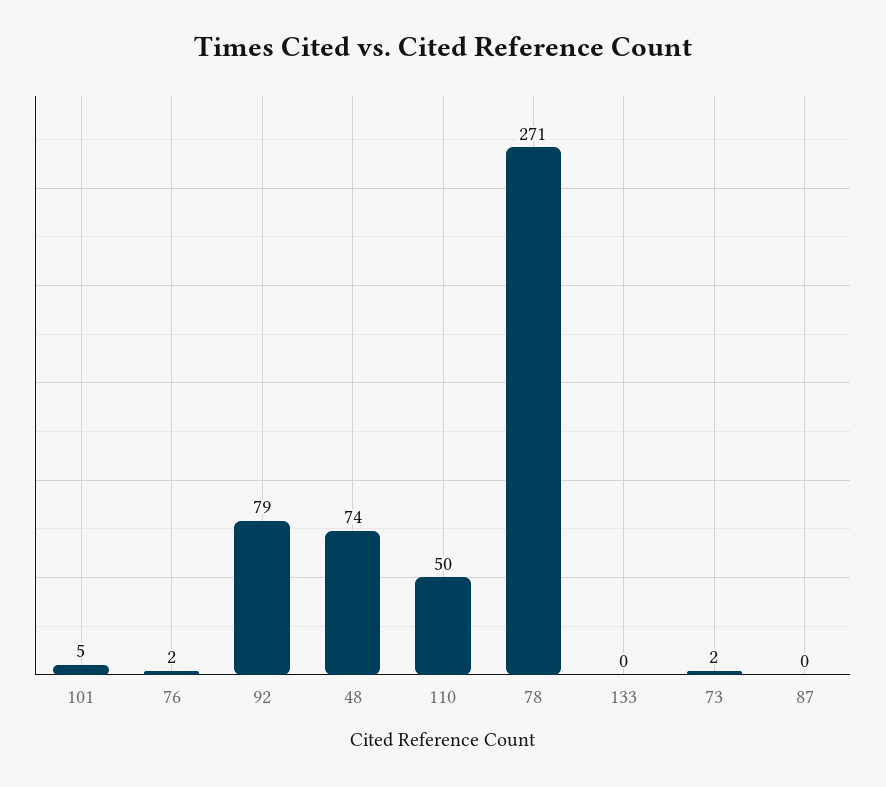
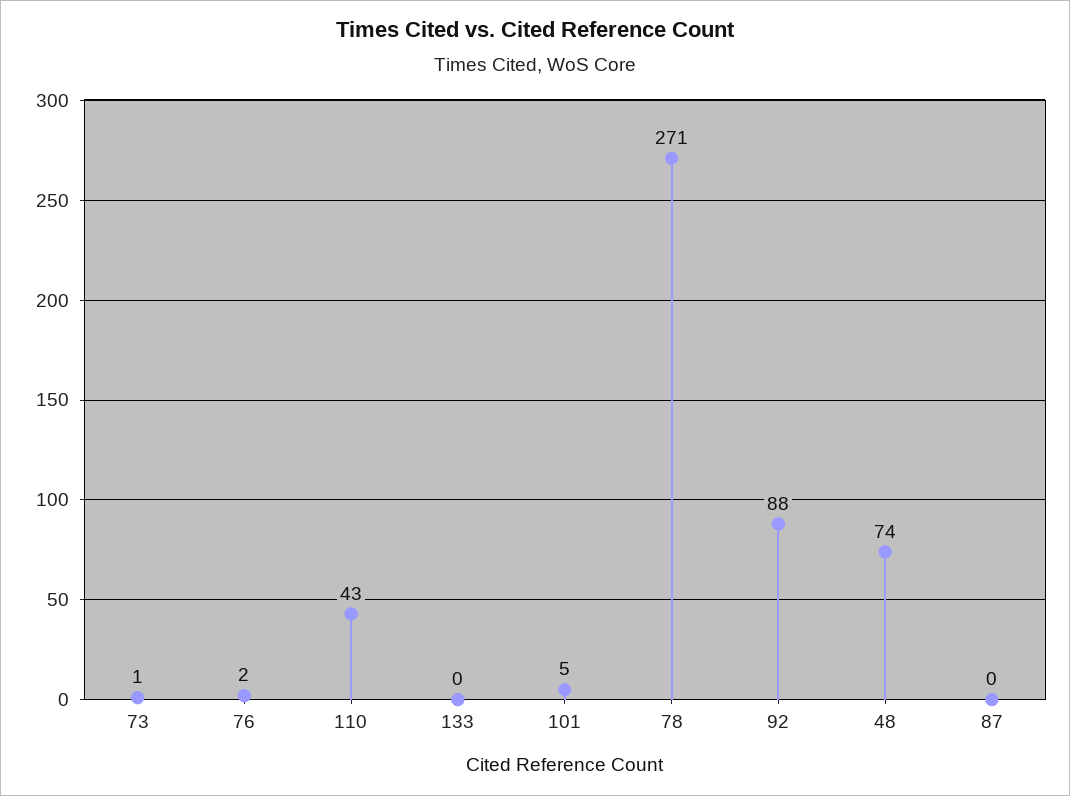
  {
    "101": 5,
    "76": 2,
-   "92": 79,
+   "92": 88,
    "48": 74,
-   "110": 50,
+   "110": 43,
    "78": 271,
    "133": 0,
-   "73": 2,
+   "73": 1,
    "87": 0
  }

